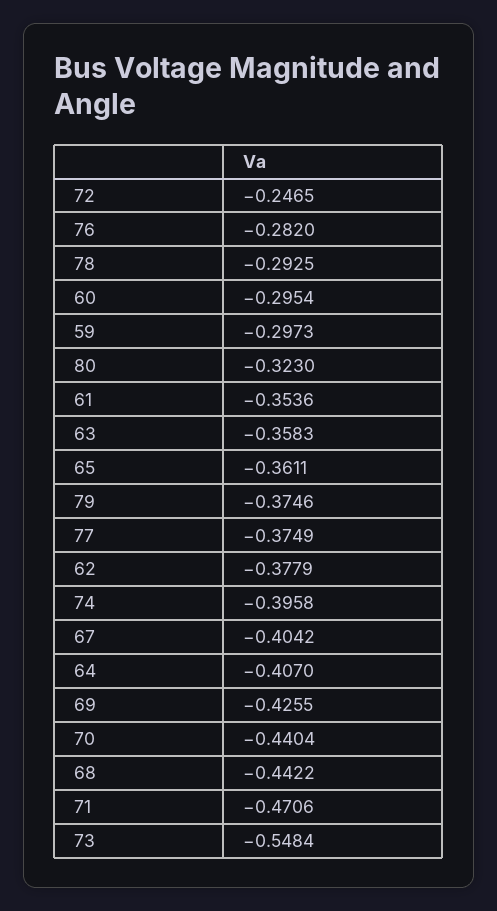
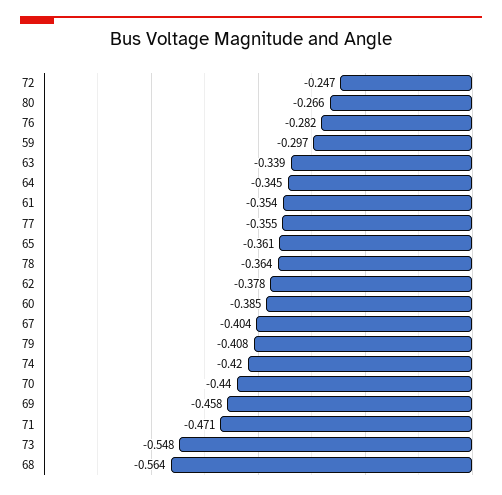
  {
    "72": -0.2465,
    "76": -0.282,
-   "78": -0.2925,
+   "78": -0.364,
-   "60": -0.2954,
+   "60": -0.385,
    "59": -0.2973,
-   "80": -0.323,
+   "80": -0.266,
    "61": -0.3536,
-   "63": -0.3583,
+   "63": -0.339,
    "65": -0.3611,
-   "79": -0.3746,
+   "79": -0.408,
-   "77": -0.3749,
+   "77": -0.355,
    "62": -0.3779,
-   "74": -0.3958,
+   "74": -0.42,
    "67": -0.4042,
-   "64": -0.407,
+   "64": -0.345,
-   "69": -0.4255,
+   "69": -0.458,
    "70": -0.4404,
-   "68": -0.4422,
+   "68": -0.564,
    "71": -0.4706,
    "73": -0.5484
  }

